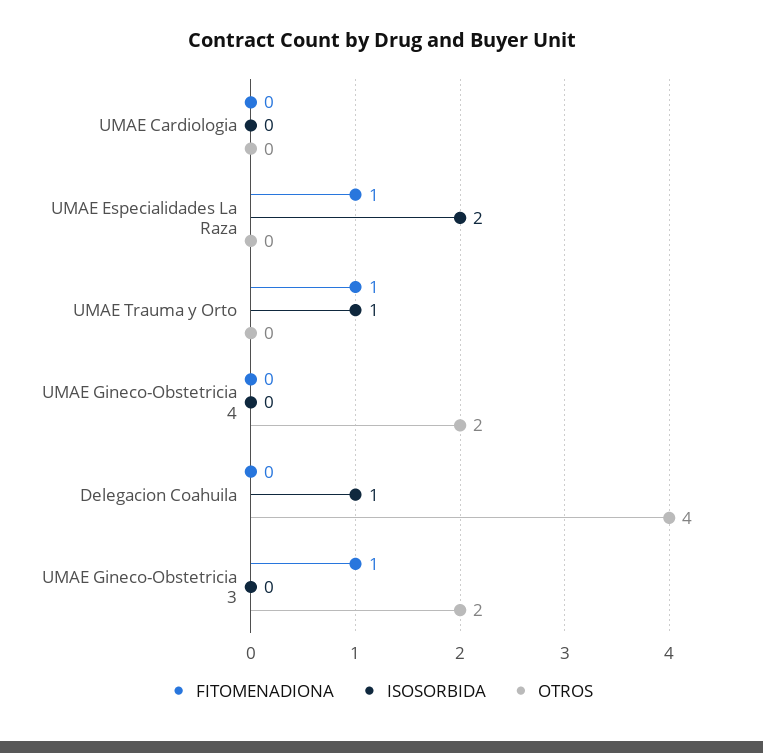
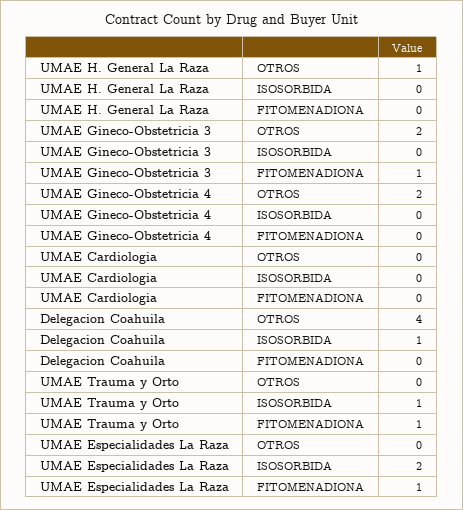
  {
    "FITOMENADIONA": {
      "UMAE Cardiologia": 0,
      "UMAE Especialidades La Raza": 1,
      "UMAE Trauma y Orto": 1,
      "UMAE Gineco-Obstetricia 4": 0,
      "Delegacion Coahuila": 0,
-     "UMAE Gineco-Obstetricia 3": 1
+     "UMAE Gineco-Obstetricia 3": 1,
+     "UMAE H. General La Raza": 0
    },
    "ISOSORBIDA": {
      "UMAE Cardiologia": 0,
      "UMAE Especialidades La Raza": 2,
      "UMAE Trauma y Orto": 1,
      "UMAE Gineco-Obstetricia 4": 0,
      "Delegacion Coahuila": 1,
-     "UMAE Gineco-Obstetricia 3": 0
+     "UMAE Gineco-Obstetricia 3": 0,
+     "UMAE H. General La Raza": 0
    },
    "OTROS": {
      "UMAE Cardiologia": 0,
      "UMAE Especialidades La Raza": 0,
      "UMAE Trauma y Orto": 0,
      "UMAE Gineco-Obstetricia 4": 2,
      "Delegacion Coahuila": 4,
-     "UMAE Gineco-Obstetricia 3": 2
+     "UMAE Gineco-Obstetricia 3": 2,
+     "UMAE H. General La Raza": 1
    }
  }

